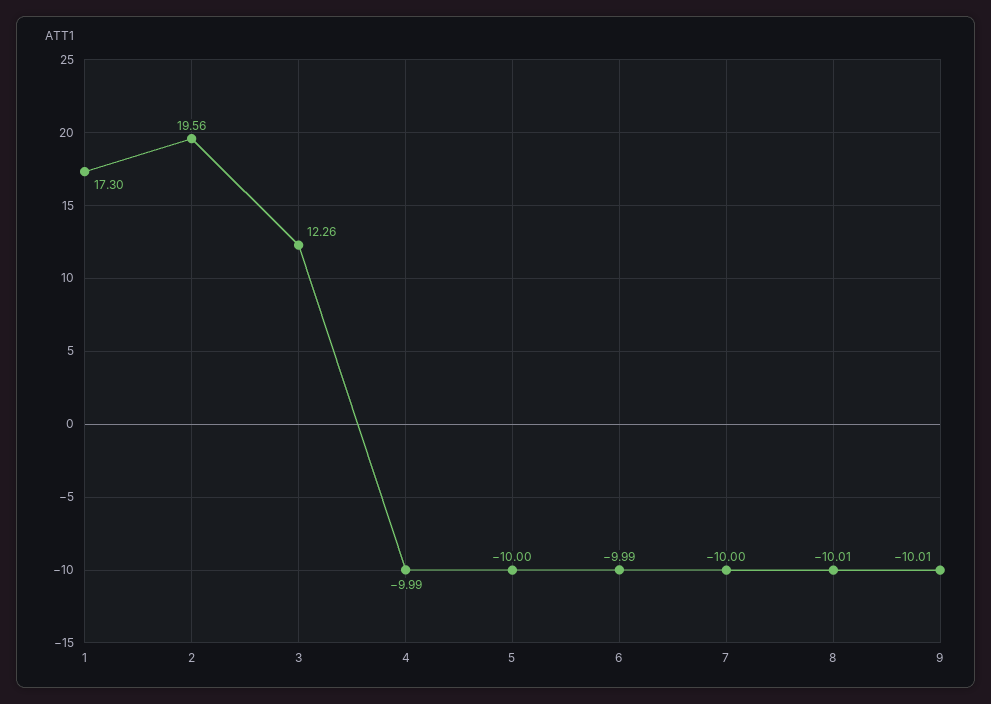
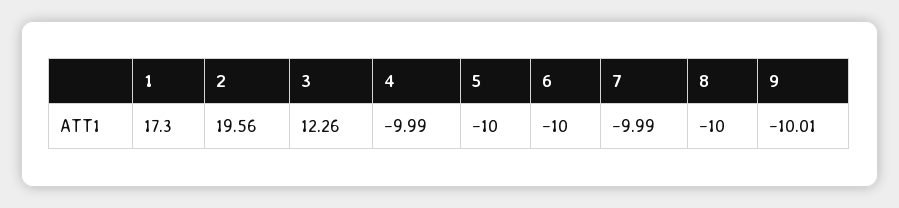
  {
    "1": 17.3,
    "2": 19.56,
    "3": 12.26,
    "4": -9.99,
    "5": -10,
-   "6": -9.99,
+   "6": -10,
-   "7": -10,
+   "7": -9.99,
-   "8": -10.01,
+   "8": -10,
    "9": -10.01
  }

